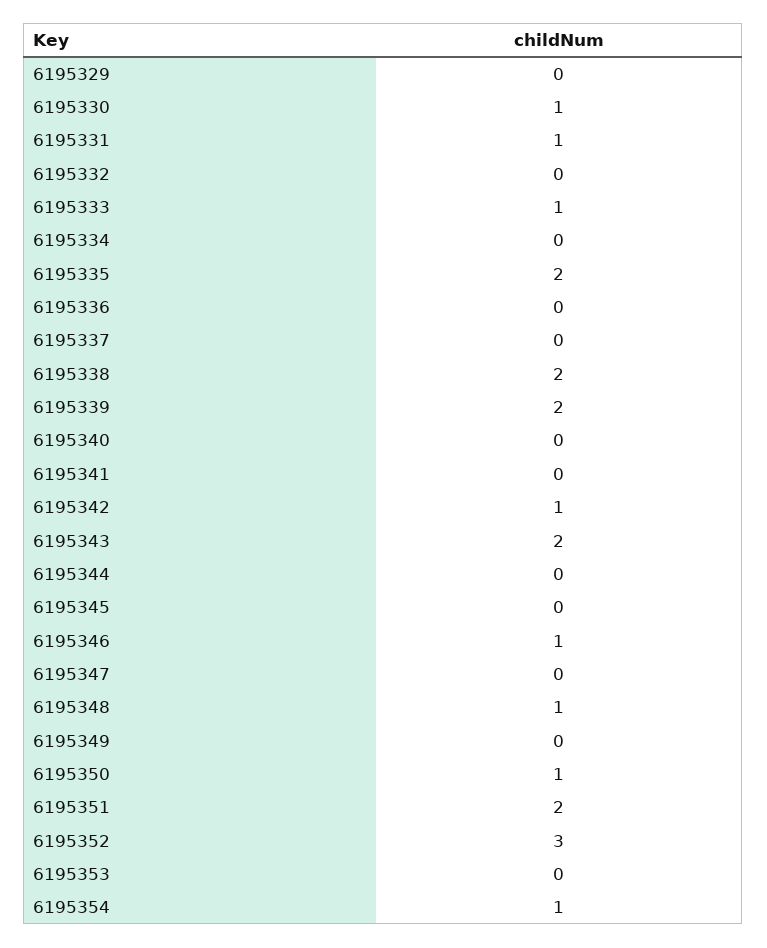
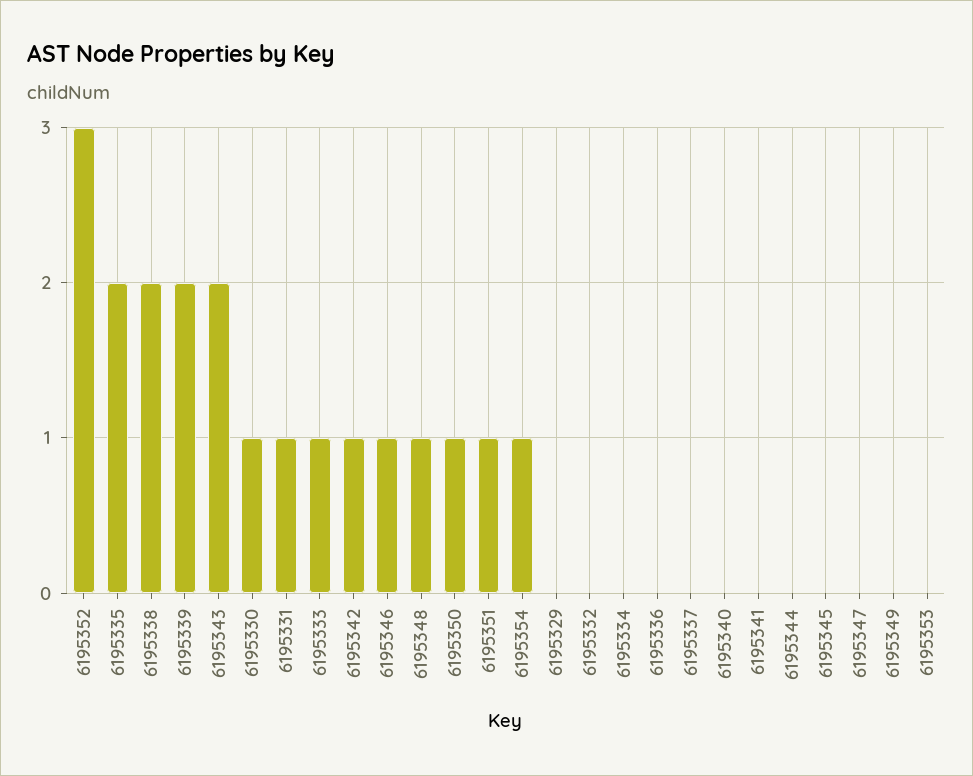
  {
    "6195329": 0,
    "6195330": 1,
    "6195331": 1,
    "6195332": 0,
    "6195333": 1,
    "6195334": 0,
    "6195335": 2,
    "6195336": 0,
    "6195337": 0,
    "6195338": 2,
    "6195339": 2,
    "6195340": 0,
    "6195341": 0,
    "6195342": 1,
    "6195343": 2,
    "6195344": 0,
    "6195345": 0,
    "6195346": 1,
    "6195347": 0,
    "6195348": 1,
    "6195349": 0,
    "6195350": 1,
-   "6195351": 2,
+   "6195351": 1,
    "6195352": 3,
    "6195353": 0,
    "6195354": 1
  }

